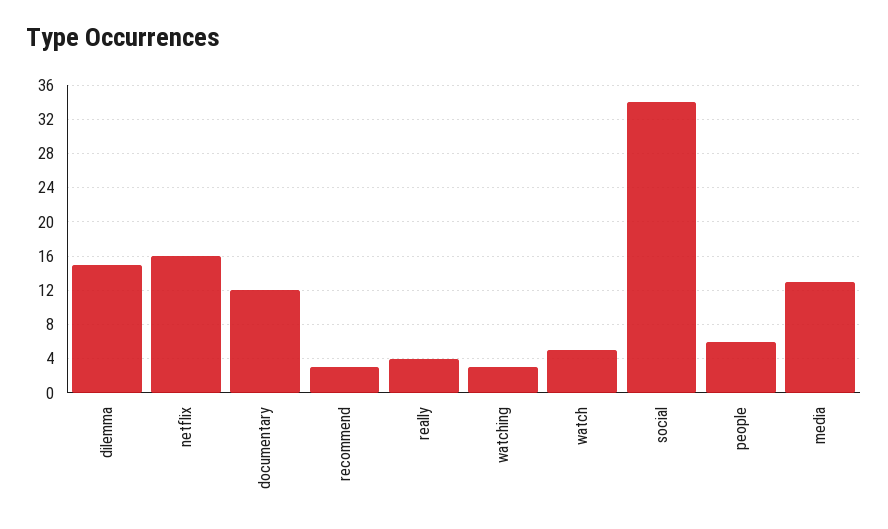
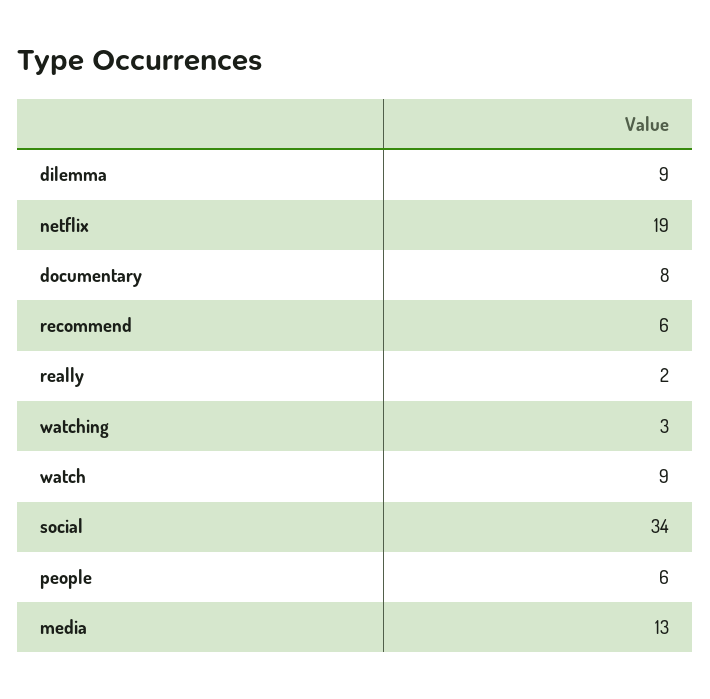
  {
-   "dilemma": 15,
+   "dilemma": 9,
-   "netflix": 16,
+   "netflix": 19,
-   "documentary": 12,
+   "documentary": 8,
-   "recommend": 3,
+   "recommend": 6,
-   "really": 4,
+   "really": 2,
    "watching": 3,
-   "watch": 5,
+   "watch": 9,
    "social": 34,
    "people": 6,
    "media": 13
  }

